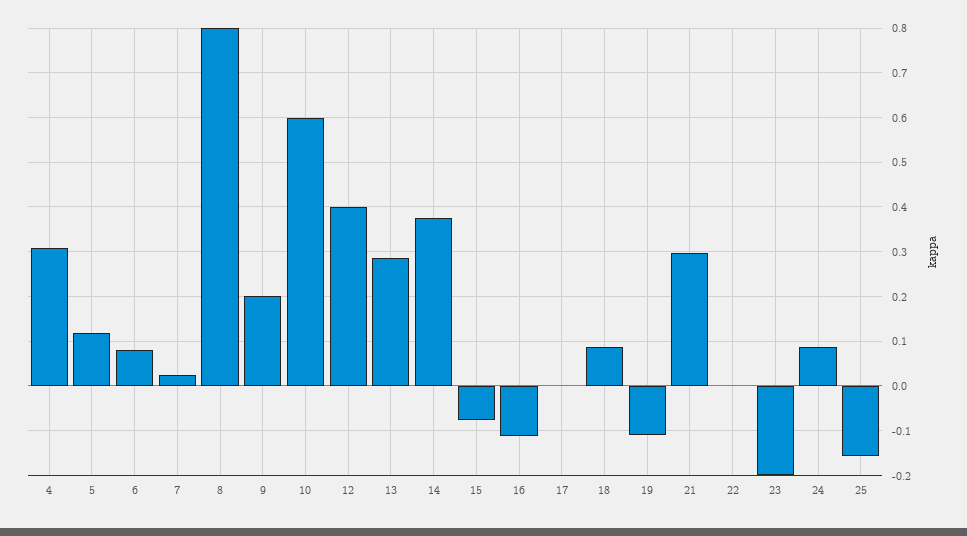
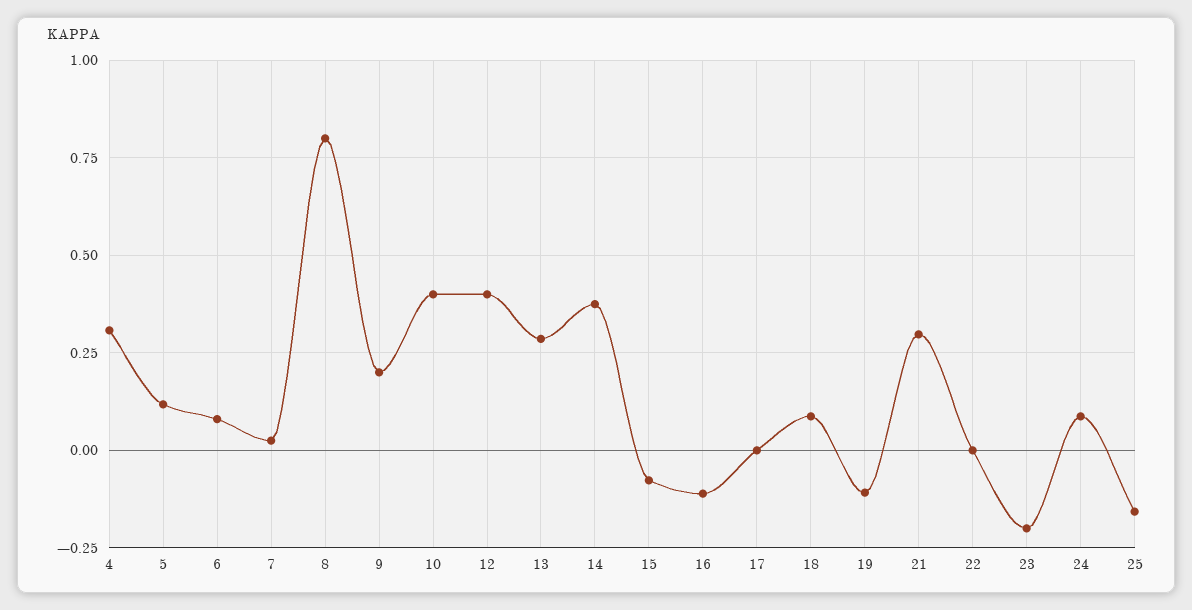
  {
    "4": 0.3,
    "5": 0.12,
    "6": 0.08,
    "7": 0.02,
    "8": 0.8,
    "9": 0.2,
-   "10": 0.6,
+   "10": 0.4,
    "12": 0.4,
    "13": 0.28,
    "14": 0.38,
    "15": -0.08,
    "16": -0.12,
    "17": 0,
    "18": 0.08,
    "19": -0.1,
    "21": 0.3,
    "22": 0,
    "23": -0.2,
    "24": 0.08,
    "25": -0.16
  }

